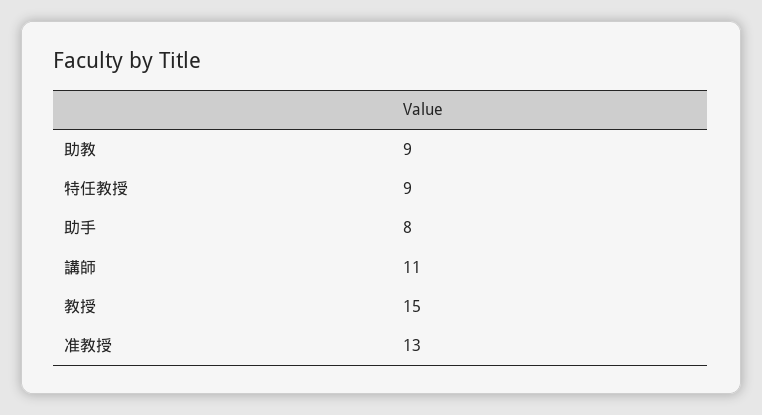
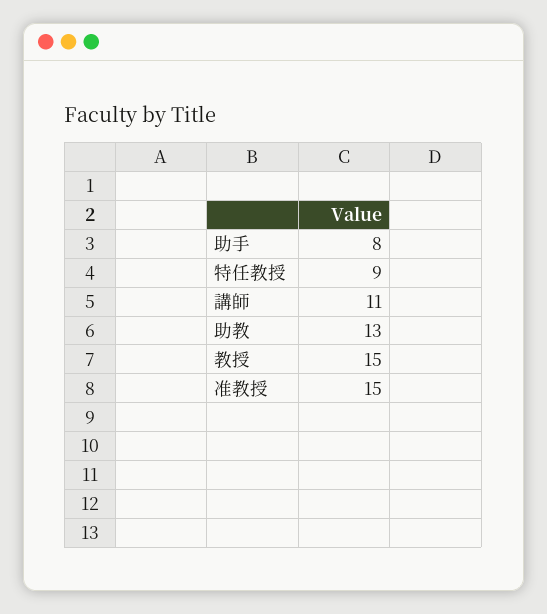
  {
-   "助教": 9,
+   "助教": 13,
    "特任教授": 9,
    "助手": 8,
    "講師": 11,
    "教授": 15,
-   "准教授": 13
+   "准教授": 15
  }

